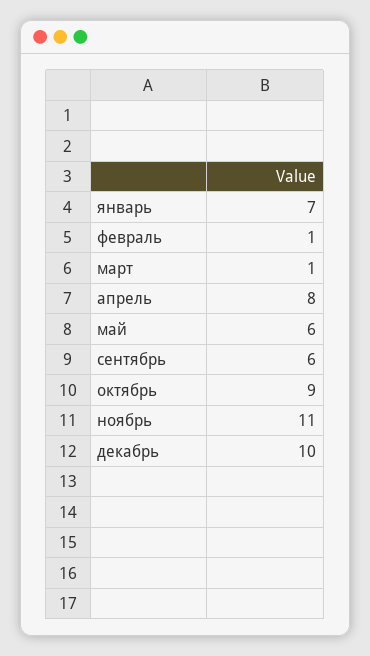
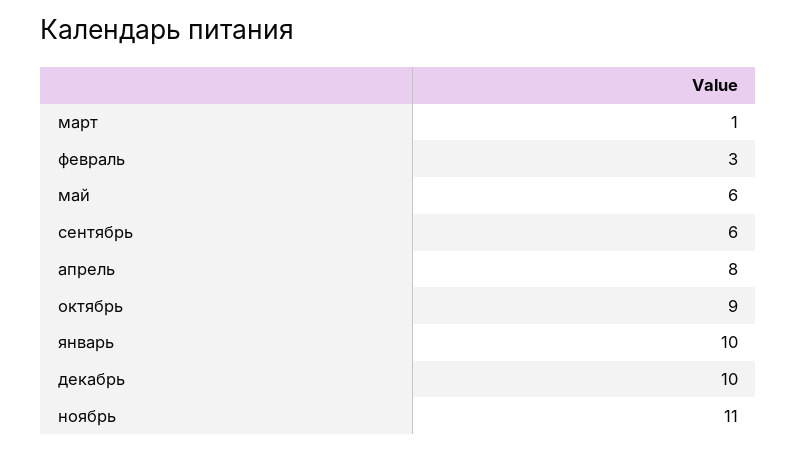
  {
-   "январь": 7,
+   "январь": 10,
-   "февраль": 1,
+   "февраль": 3,
    "март": 1,
    "апрель": 8,
    "май": 6,
    "сентябрь": 6,
    "октябрь": 9,
    "ноябрь": 11,
    "декабрь": 10
  }

